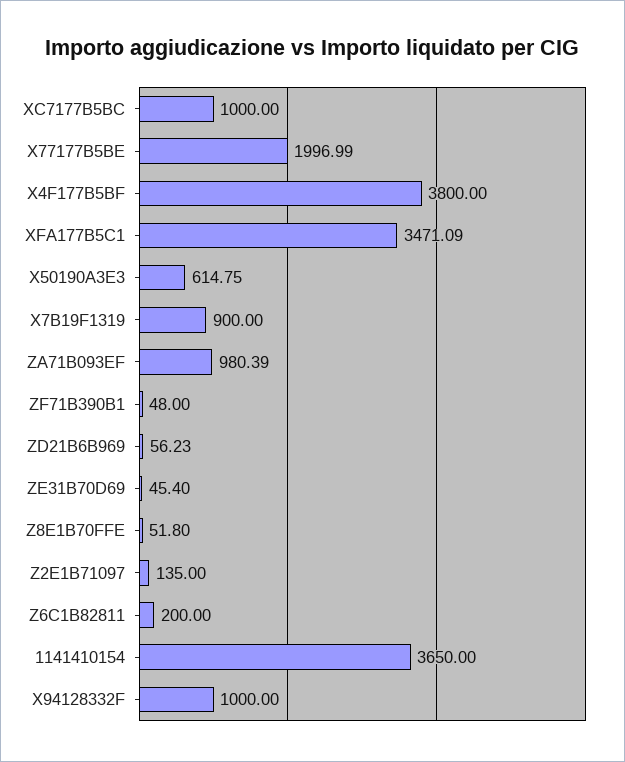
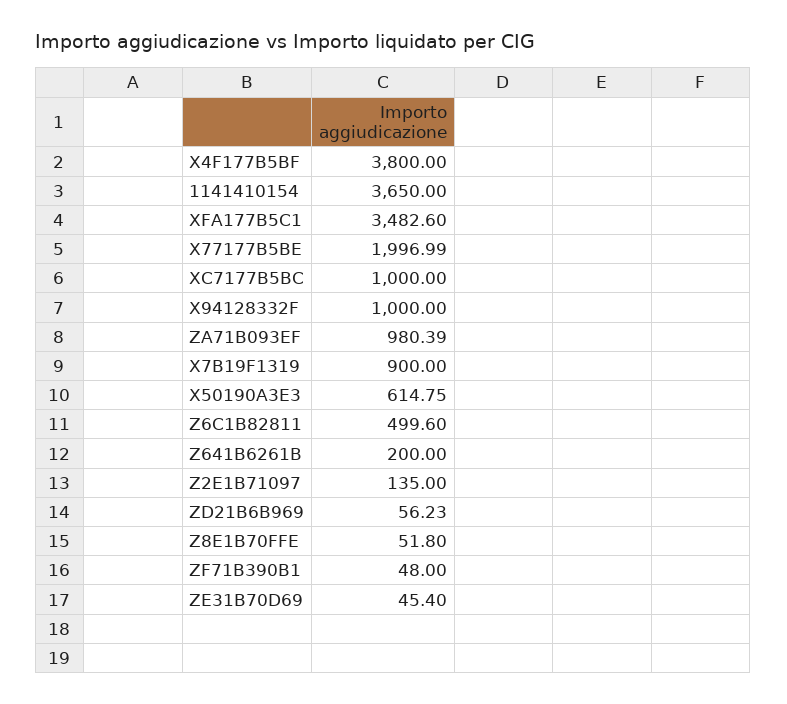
  {
    "XC7177B5BC": 1000,
    "X77177B5BE": 1996.99,
    "X4F177B5BF": 3800,
-   "XFA177B5C1": 3471.09,
+   "XFA177B5C1": 3482.6,
    "X50190A3E3": 614.75,
    "X7B19F1319": 900,
    "ZA71B093EF": 980.39,
    "ZF71B390B1": 48,
    "ZD21B6B969": 56.23,
    "ZE31B70D69": 45.4,
    "Z8E1B70FFE": 51.8,
    "Z2E1B71097": 135,
-   "Z6C1B82811": 200,
+   "Z6C1B82811": 499.6,
    "1141410154": 3650,
-   "X94128332F": 1000
+   "X94128332F": 1000,
+   "Z641B6261B": 200
  }

